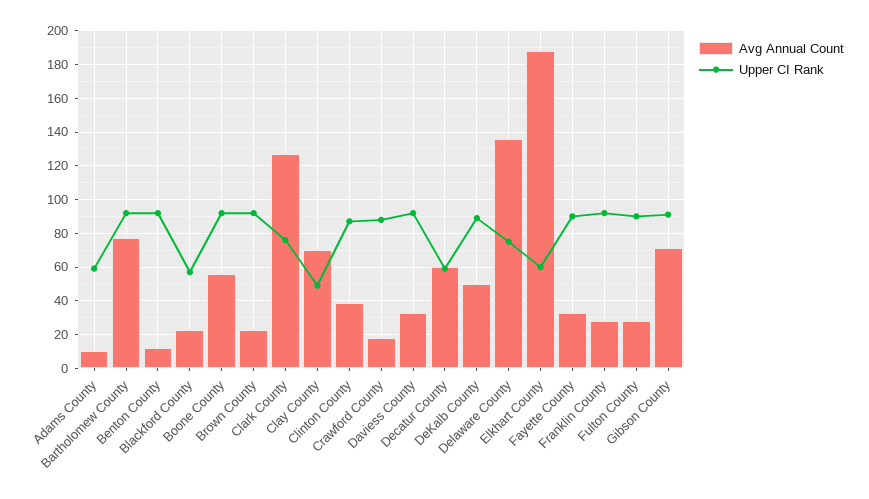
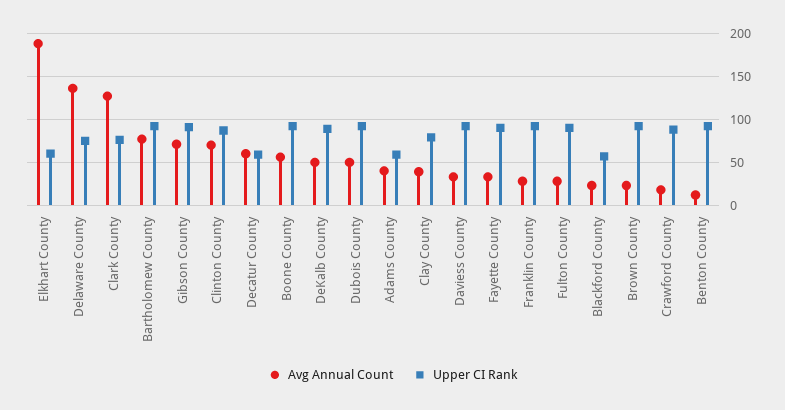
  {
    "Avg Annual Count": {
-     "Adams County": 10,
+     "Adams County": 40,
      "Bartholomew County": 75,
      "Benton County": 10,
      "Blackford County": 25,
      "Boone County": 55,
      "Brown County": 25,
      "Clark County": 125,
-     "Clay County": 70,
+     "Clay County": 40,
-     "Clinton County": 40,
+     "Clinton County": 70,
      "Crawford County": 20,
      "Daviess County": 35,
      "Decatur County": 60,
      "DeKalb County": 50,
      "Delaware County": 135,
      "Elkhart County": 190,
      "Fayette County": 35,
      "Franklin County": 30,
      "Fulton County": 30,
-     "Gibson County": 70
+     "Gibson County": 70,
+     "Dubois County": 50
    },
    "Upper CI Rank": {
      "Adams County": 60,
      "Bartholomew County": 90,
      "Benton County": 90,
      "Blackford County": 55,
      "Boone County": 90,
      "Brown County": 90,
      "Clark County": 75,
-     "Clay County": 50,
+     "Clay County": 80,
      "Clinton County": 85,
      "Crawford County": 90,
      "Daviess County": 90,
      "Decatur County": 60,
      "DeKalb County": 90,
      "Delaware County": 75,
      "Elkhart County": 60,
      "Fayette County": 90,
      "Franklin County": 90,
      "Fulton County": 90,
-     "Gibson County": 90
+     "Gibson County": 90,
+     "Dubois County": 90
    }
  }

